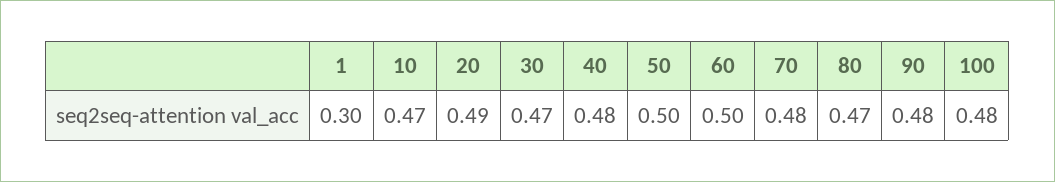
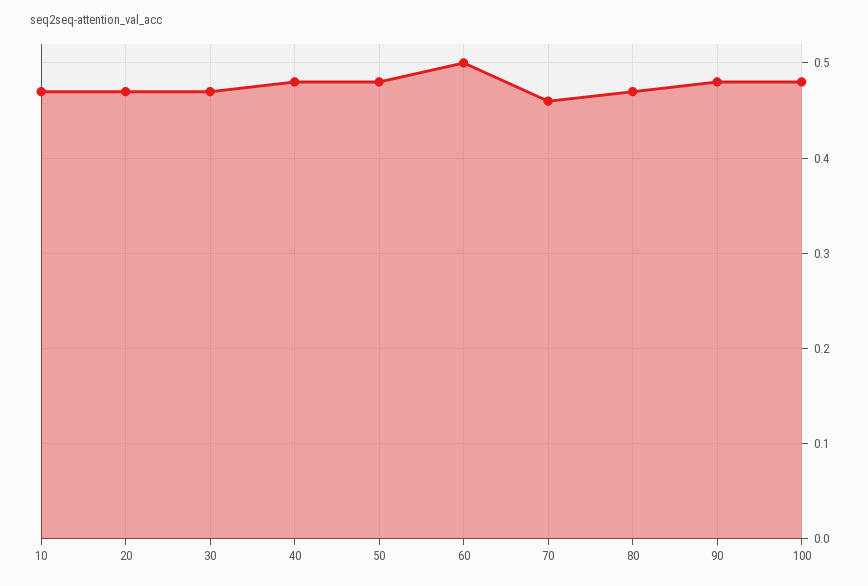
  {
-   "1": 0.3,
    "10": 0.47,
-   "20": 0.49,
+   "20": 0.47,
    "30": 0.47,
    "40": 0.48,
-   "50": 0.5,
+   "50": 0.48,
    "60": 0.5,
-   "70": 0.48,
+   "70": 0.46,
    "80": 0.47,
    "90": 0.48,
    "100": 0.48
  }

